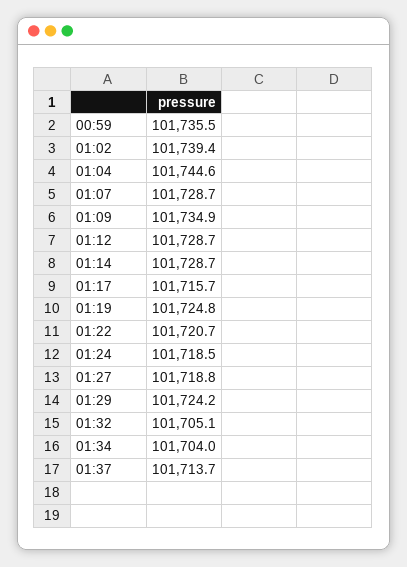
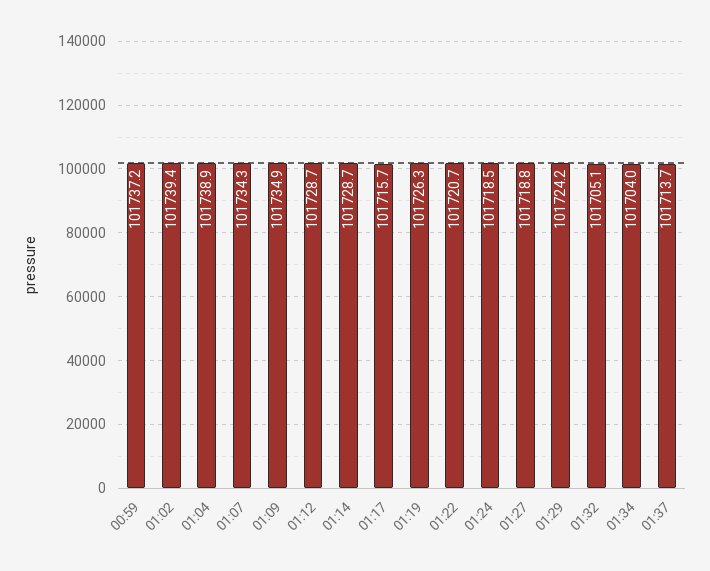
  {
-   "00:59": 101735.5,
+   "00:59": 101737.2,
    "01:02": 101739.4,
-   "01:04": 101744.6,
+   "01:04": 101738.9,
-   "01:07": 101728.7,
+   "01:07": 101734.3,
    "01:09": 101734.9,
    "01:12": 101728.7,
    "01:14": 101728.7,
    "01:17": 101715.7,
-   "01:19": 101724.8,
+   "01:19": 101726.3,
    "01:22": 101720.7,
    "01:24": 101718.5,
    "01:27": 101718.8,
    "01:29": 101724.2,
    "01:32": 101705.1,
    "01:34": 101704,
    "01:37": 101713.7
  }

